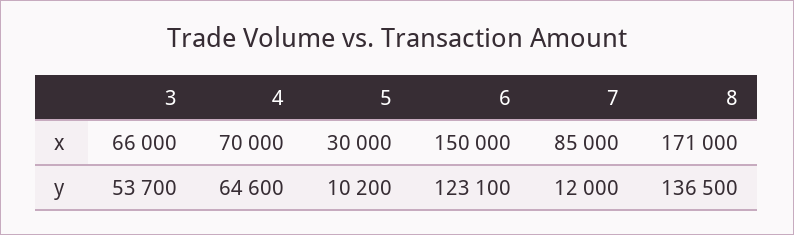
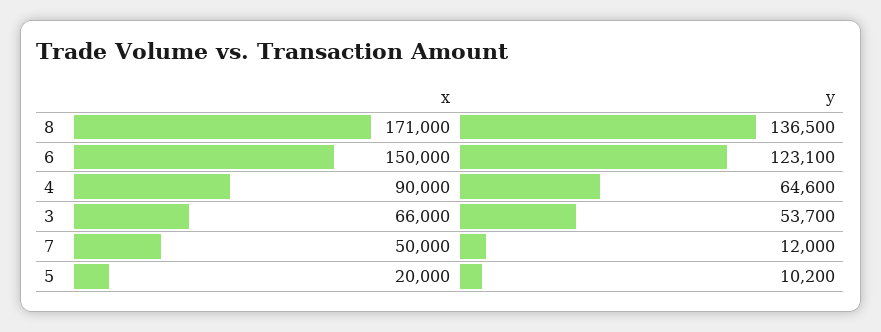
  {
    "3": {
      "x": 66000,
      "y": 53700
    },
    "4": {
-     "x": 70000,
+     "x": 90000,
      "y": 64600
    },
    "5": {
-     "x": 30000,
+     "x": 20000,
      "y": 10200
    },
    "6": {
      "x": 150000,
      "y": 123100
    },
    "7": {
-     "x": 85000,
+     "x": 50000,
      "y": 12000
    },
    "8": {
      "x": 171000,
      "y": 136500
    }
  }

